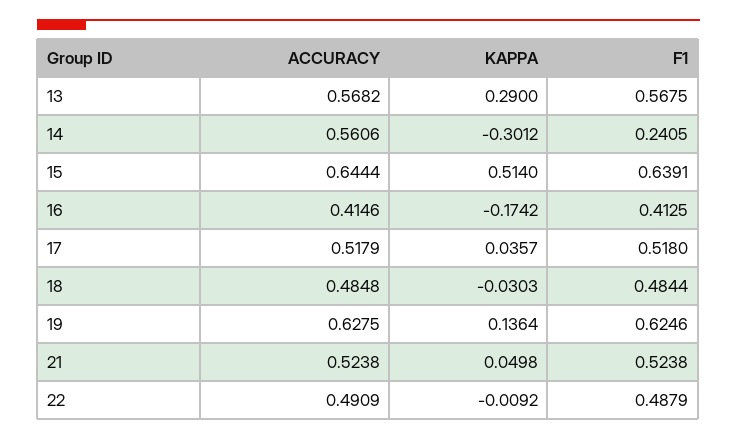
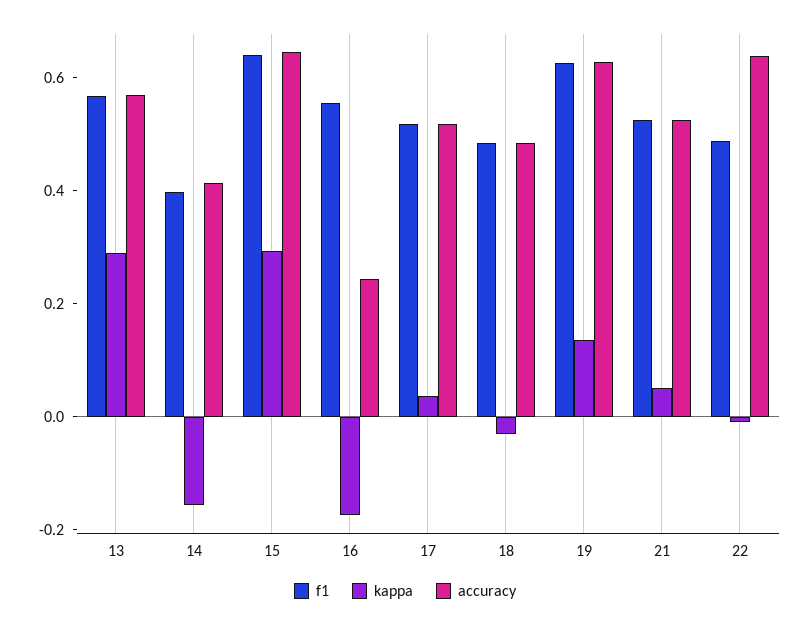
  {
    "ACCURACY": {
      "13": 0.5682,
-     "14": 0.5606,
+     "14": 0.4,
      "15": 0.6444,
-     "16": 0.4146,
+     "16": 0.25,
      "17": 0.5179,
      "18": 0.4848,
      "19": 0.6275,
      "21": 0.5238,
-     "22": 0.4909
+     "22": 0.65
    },
    "KAPPA": {
      "13": 0.29,
-     "14": -0.3012,
+     "14": -0.15,
-     "15": 0.514,
+     "15": 0.3,
      "16": -0.1742,
      "17": 0.0357,
      "18": -0.0303,
      "19": 0.1364,
      "21": 0.0498,
      "22": -0.0092
    },
    "F1": {
      "13": 0.5675,
-     "14": 0.2405,
+     "14": 0.4,
      "15": 0.6391,
-     "16": 0.4125,
+     "16": 0.55,
      "17": 0.518,
      "18": 0.4844,
      "19": 0.6246,
      "21": 0.5238,
      "22": 0.4879
    }
  }

